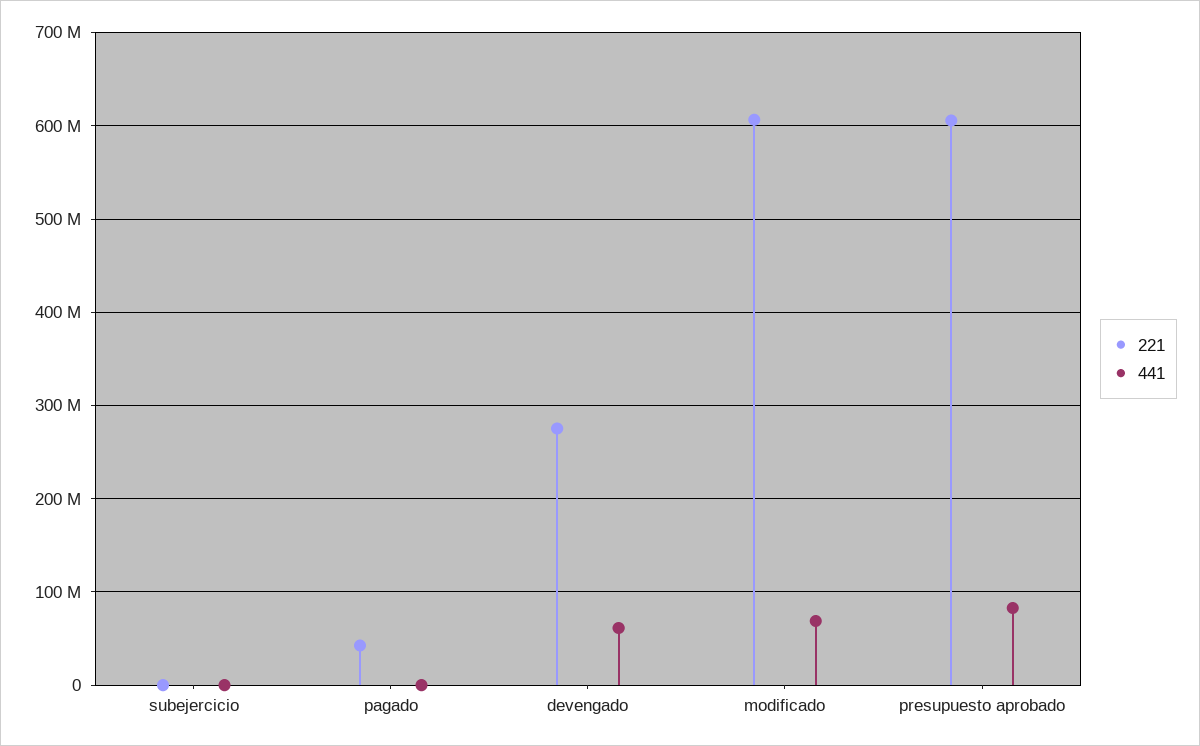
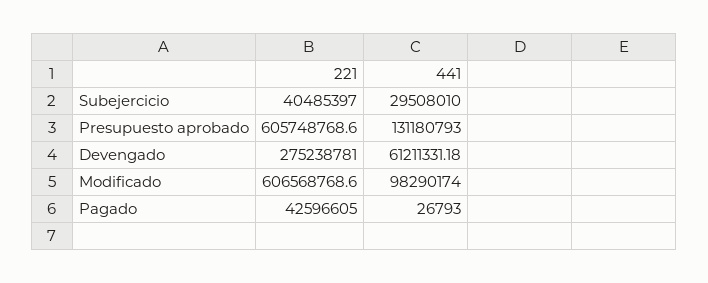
  {
    "221": {
-     "subejercicio": 0,
+     "subejercicio": 40485397,
      "pagado": 42596605,
      "devengado": 275238781,
      "modificado": 606568768.6,
      "presupuesto aprobado": 605748768.6
    },
    "441": {
-     "subejercicio": 0,
+     "subejercicio": 29508010,
      "pagado": 26793,
      "devengado": 61211331.18,
-     "modificado": 70000000,
+     "modificado": 98290174,
-     "presupuesto aprobado": 80000000
+     "presupuesto aprobado": 131180793
    }
  }

